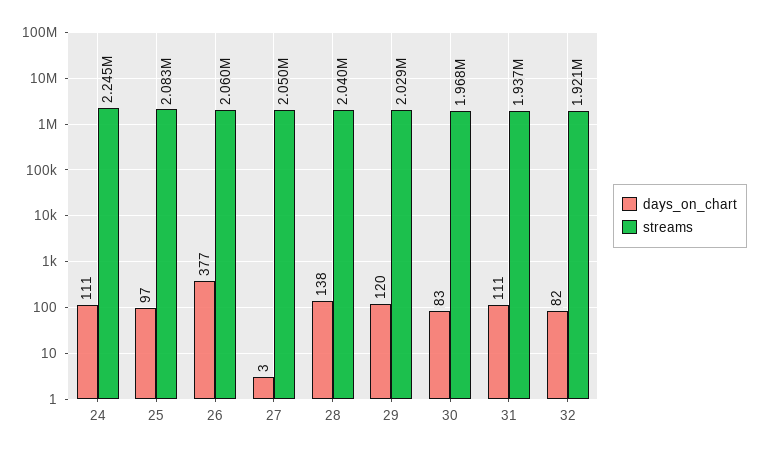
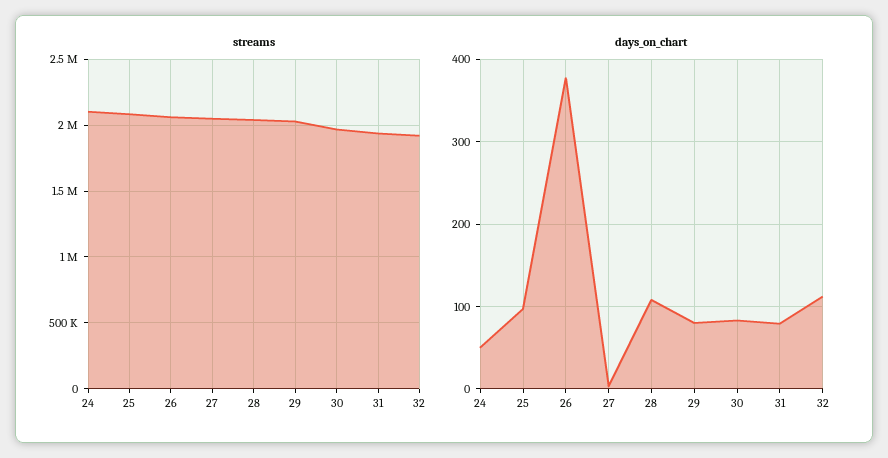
  {
    "days_on_chart": {
-     "24": 111,
+     "24": 50,
      "25": 97,
      "26": 377,
      "27": 3,
-     "28": 138,
+     "28": 110,
-     "29": 120,
+     "29": 80,
      "30": 83,
-     "31": 111,
+     "31": 80,
-     "32": 82
+     "32": 110
    },
    "streams": {
-     "24": 2245000,
+     "24": 2100000,
      "25": 2083000,
      "26": 2060000,
      "27": 2050000,
      "28": 2040000,
      "29": 2029000,
      "30": 1968000,
      "31": 1937000,
      "32": 1921000
    }
  }

